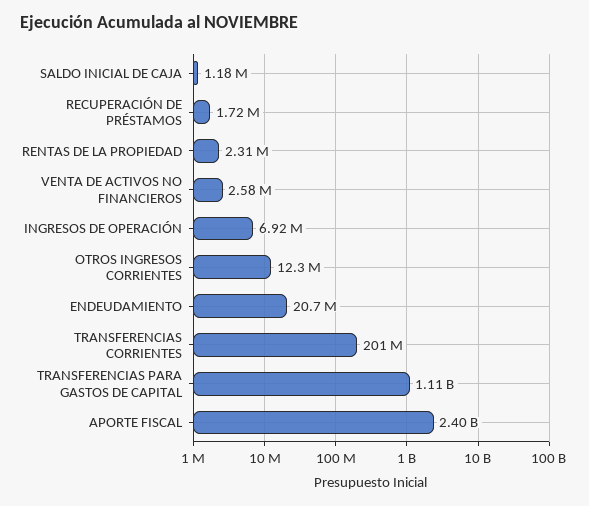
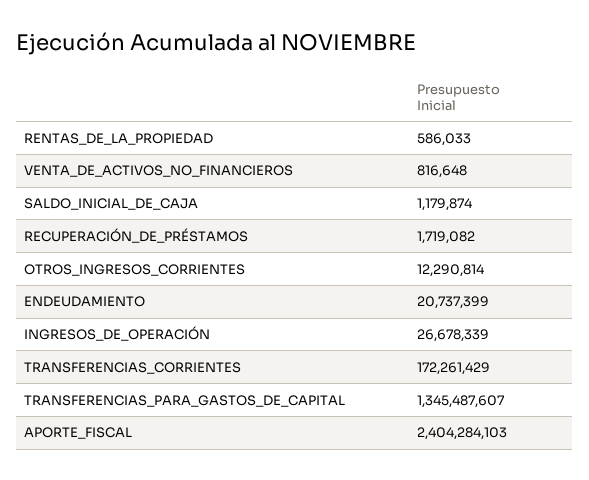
  {
    "SALDO INICIAL DE CAJA": 1179874,
    "RECUPERACIÓN DE PRÉSTAMOS": 1719082,
-   "RENTAS DE LA PROPIEDAD": 2310000,
+   "RENTAS DE LA PROPIEDAD": 586033,
-   "VENTA DE ACTIVOS NO FINANCIEROS": 2580000,
+   "VENTA DE ACTIVOS NO FINANCIEROS": 816648,
-   "INGRESOS DE OPERACIÓN": 6920000,
+   "INGRESOS DE OPERACIÓN": 26678339,
    "OTROS INGRESOS CORRIENTES": 12290814,
    "ENDEUDAMIENTO": 20737399,
-   "TRANSFERENCIAS CORRIENTES": 201000000,
+   "TRANSFERENCIAS CORRIENTES": 172261429,
-   "TRANSFERENCIAS PARA GASTOS DE CAPITAL": 1110000000,
+   "TRANSFERENCIAS PARA GASTOS DE CAPITAL": 1345487607,
    "APORTE FISCAL": 2404284103
  }

